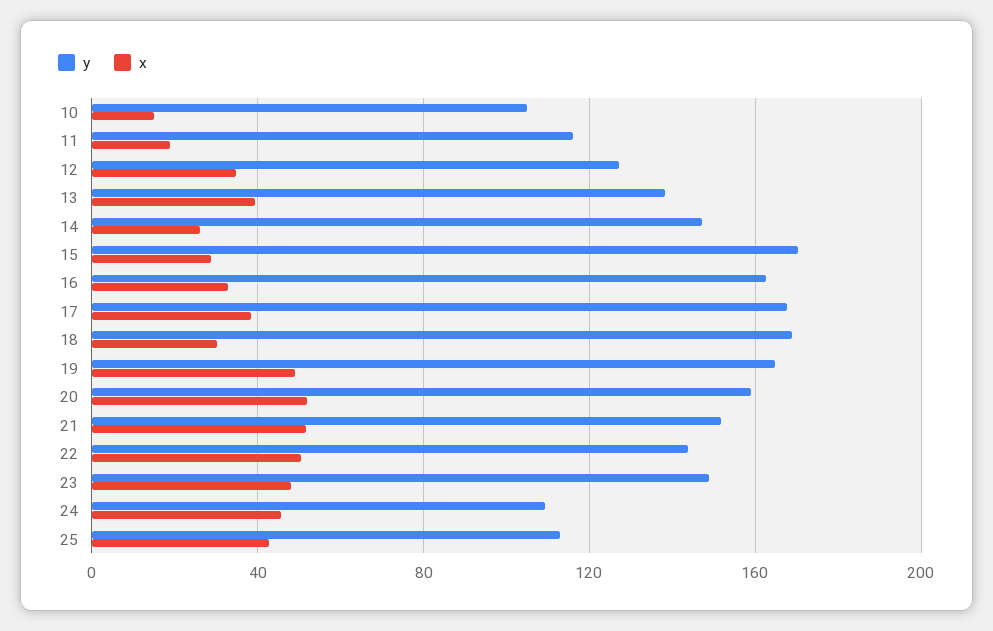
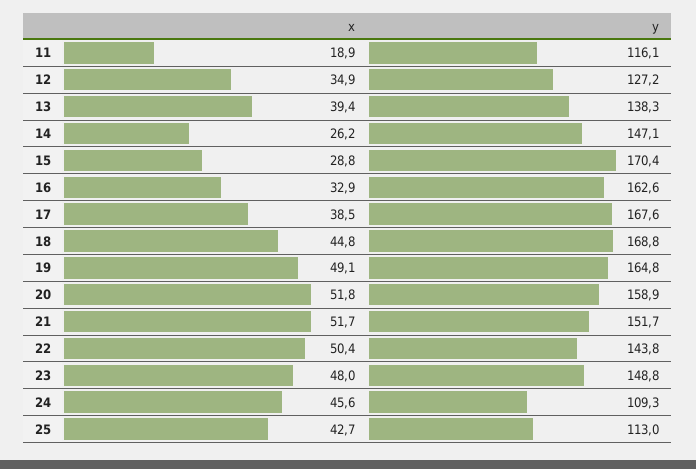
  {
    "y": {
-     "10": 105,
      "11": 116.1,
      "12": 127.2,
      "13": 138.3,
      "14": 147.1,
      "15": 170.4,
      "16": 162.6,
      "17": 167.6,
      "18": 168.8,
      "19": 164.8,
      "20": 158.9,
      "21": 151.7,
      "22": 143.8,
      "23": 148.8,
      "24": 109.3,
      "25": 113
    },
    "x": {
-     "10": 15,
      "11": 18.9,
      "12": 34.9,
      "13": 39.4,
      "14": 26.2,
      "15": 28.8,
      "16": 32.9,
      "17": 38.5,
-     "18": 30,
+     "18": 44.8,
      "19": 49.1,
      "20": 51.8,
      "21": 51.7,
      "22": 50.4,
      "23": 48,
      "24": 45.6,
      "25": 42.7
    }
  }

